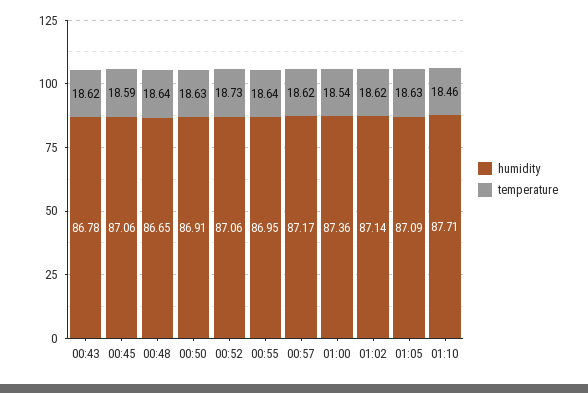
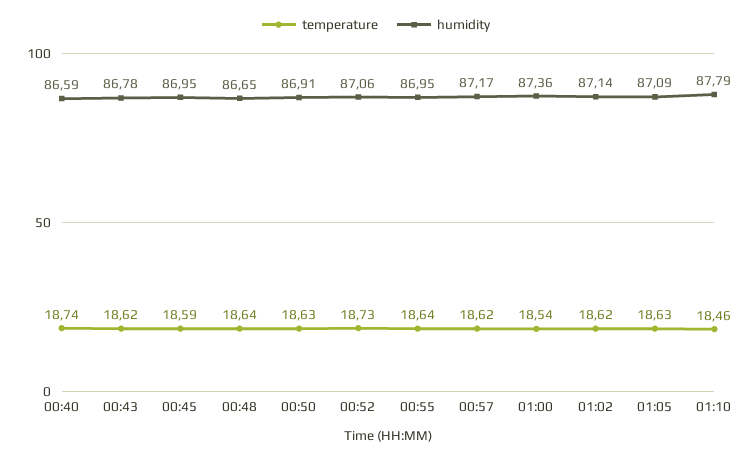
  {
    "humidity": {
      "00:43": 86.78,
-     "00:45": 87.06,
+     "00:45": 86.95,
      "00:48": 86.65,
      "00:50": 86.91,
      "00:52": 87.06,
      "00:55": 86.95,
      "00:57": 87.17,
      "01:00": 87.36,
      "01:02": 87.14,
      "01:05": 87.09,
-     "01:10": 87.71
+     "01:10": 87.79,
+     "00:40": 86.59
    },
    "temperature": {
      "00:43": 18.62,
      "00:45": 18.59,
      "00:48": 18.64,
      "00:50": 18.63,
      "00:52": 18.73,
      "00:55": 18.64,
      "00:57": 18.62,
      "01:00": 18.54,
      "01:02": 18.62,
      "01:05": 18.63,
-     "01:10": 18.46
+     "01:10": 18.46,
+     "00:40": 18.74
    }
  }

